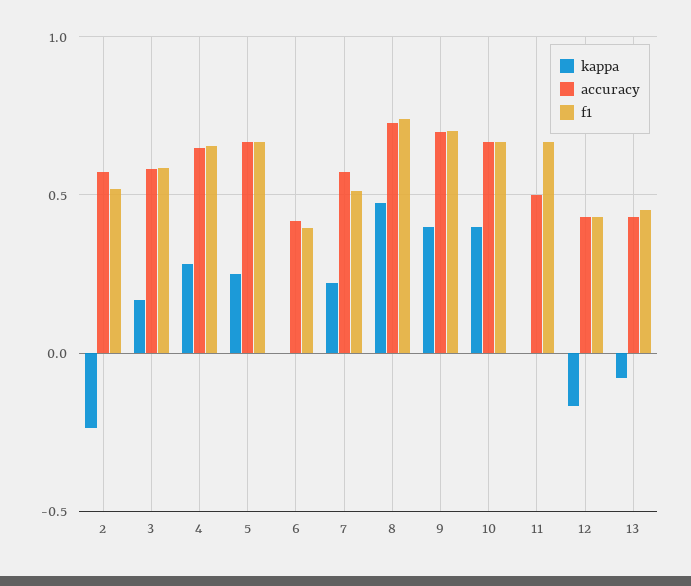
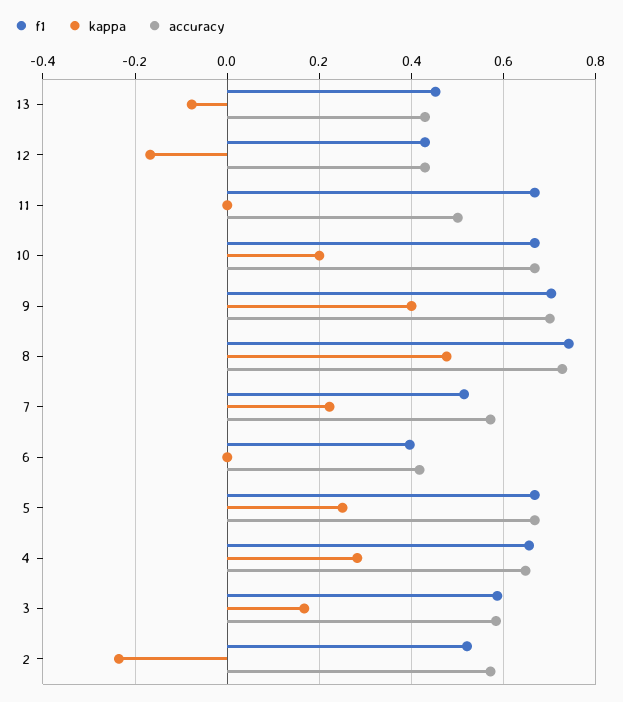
  {
    "kappa": {
      "2": -0.24,
      "3": 0.16,
      "4": 0.28,
      "5": 0.26,
      "6": 0,
      "7": 0.22,
      "8": 0.48,
      "9": 0.4,
-     "10": 0.4,
+     "10": 0.2,
      "11": 0,
      "12": -0.16,
      "13": -0.08
    },
    "accuracy": {
      "2": 0.58,
      "3": 0.58,
      "4": 0.64,
      "5": 0.66,
      "6": 0.42,
      "7": 0.58,
      "8": 0.72,
      "9": 0.7,
      "10": 0.66,
      "11": 0.5,
      "12": 0.42,
      "13": 0.42
    },
    "f1": {
      "2": 0.52,
      "3": 0.58,
      "4": 0.66,
      "5": 0.66,
      "6": 0.4,
      "7": 0.52,
      "8": 0.74,
      "9": 0.7,
      "10": 0.66,
      "11": 0.66,
      "12": 0.42,
      "13": 0.46
    }
  }

